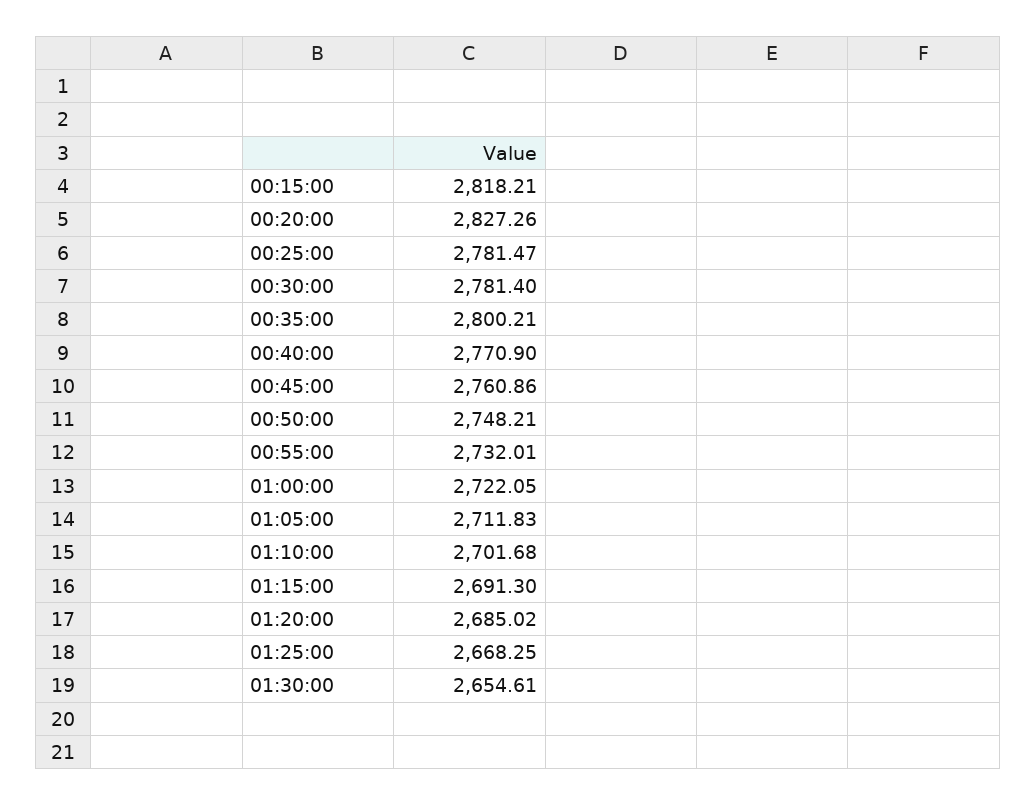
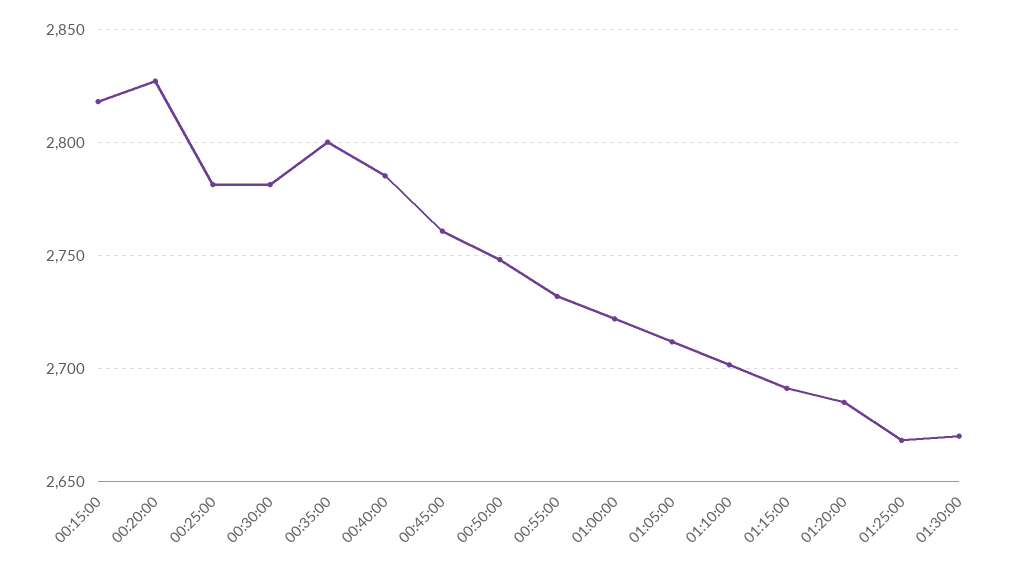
  {
    "00:15:00": 2818.21,
    "00:20:00": 2827.26,
    "00:25:00": 2781.47,
    "00:30:00": 2781.4,
    "00:35:00": 2800.21,
-   "00:40:00": 2770.9,
+   "00:40:00": 2785,
    "00:45:00": 2760.86,
    "00:50:00": 2748.21,
    "00:55:00": 2732.01,
    "01:00:00": 2722.05,
    "01:05:00": 2711.83,
    "01:10:00": 2701.68,
    "01:15:00": 2691.3,
    "01:20:00": 2685.02,
    "01:25:00": 2668.25,
-   "01:30:00": 2654.61
+   "01:30:00": 2670
  }

